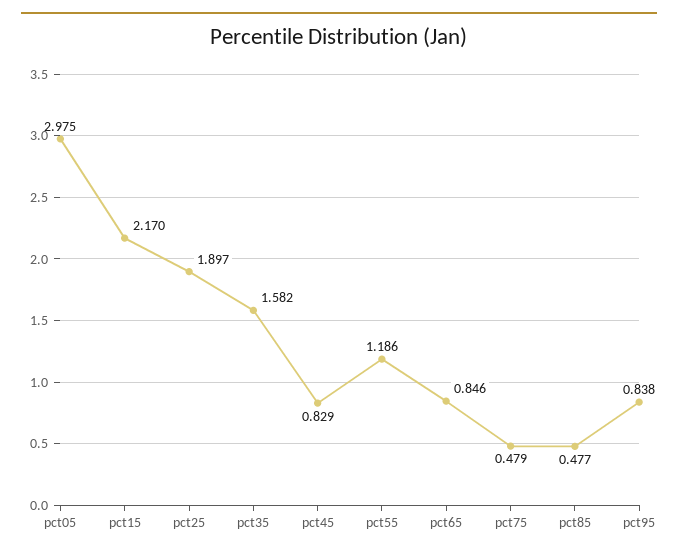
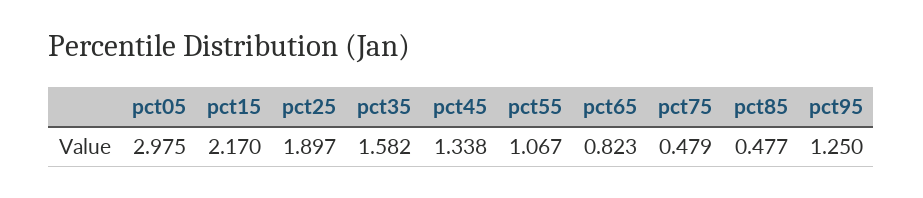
  {
    "pct05": 2.975,
    "pct15": 2.17,
    "pct25": 1.897,
    "pct35": 1.582,
-   "pct45": 0.829,
+   "pct45": 1.338,
-   "pct55": 1.186,
+   "pct55": 1.067,
-   "pct65": 0.846,
+   "pct65": 0.823,
    "pct75": 0.479,
    "pct85": 0.477,
-   "pct95": 0.838
+   "pct95": 1.25
  }

